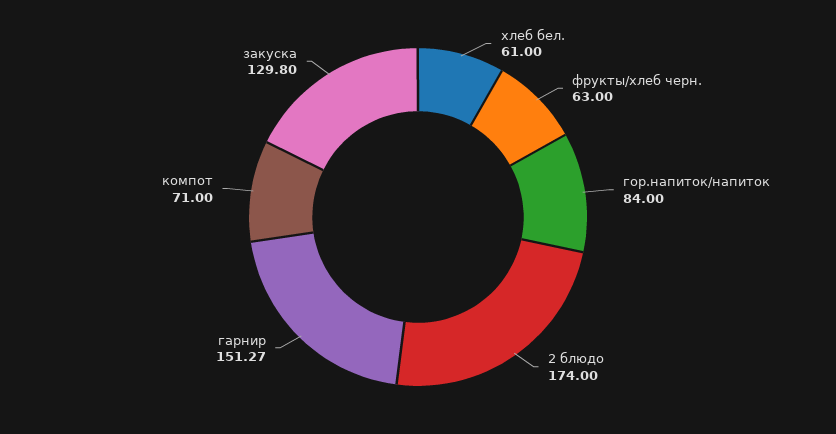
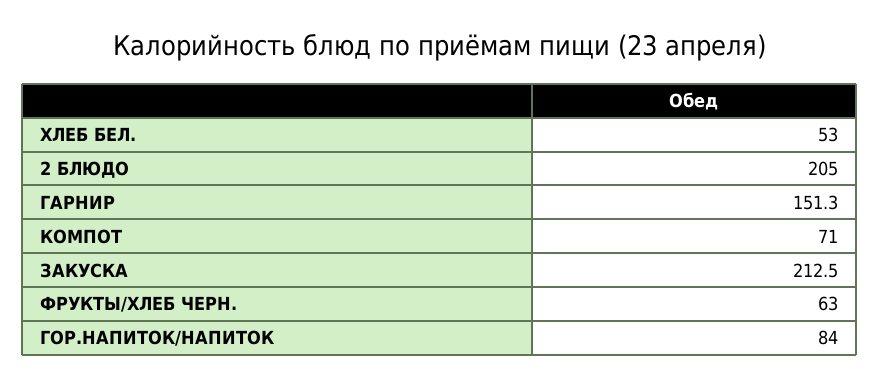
  {
-   "хлеб бел.": 61,
+   "хлеб бел.": 53,
    "фрукты/хлеб черн.": 63,
    "гор.напиток/напиток": 84,
-   "2 блюдо": 174,
+   "2 блюдо": 205,
    "гарнир": 151.27,
    "компот": 71,
-   "закуска": 129.8
+   "закуска": 212.5
  }

